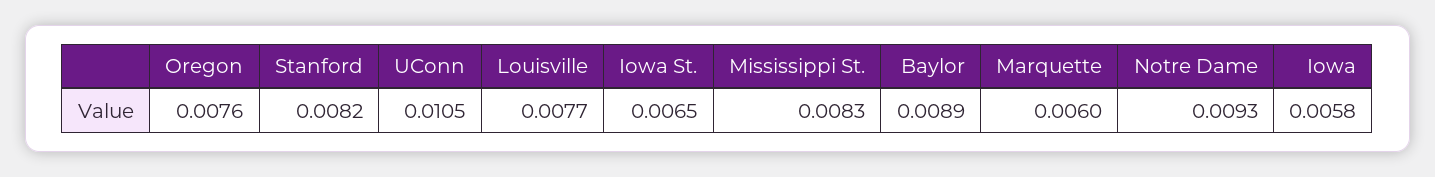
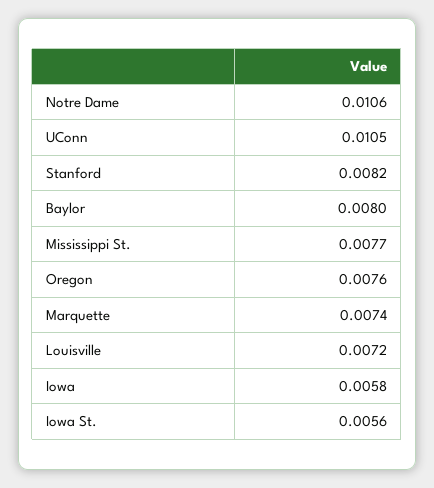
  {
    "Oregon": 0.0076,
    "Stanford": 0.0082,
    "UConn": 0.0105,
-   "Louisville": 0.0077,
+   "Louisville": 0.0072,
-   "Iowa St.": 0.0065,
+   "Iowa St.": 0.0056,
-   "Mississippi St.": 0.0083,
+   "Mississippi St.": 0.0077,
-   "Baylor": 0.0089,
+   "Baylor": 0.008,
-   "Marquette": 0.006,
+   "Marquette": 0.0074,
-   "Notre Dame": 0.0093,
+   "Notre Dame": 0.0106,
    "Iowa": 0.0058
  }

